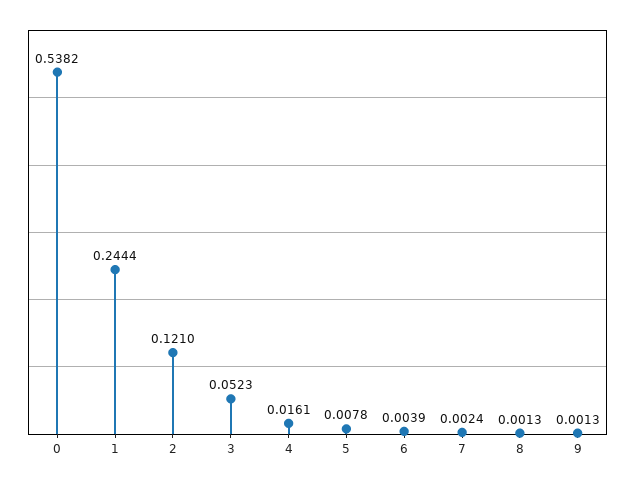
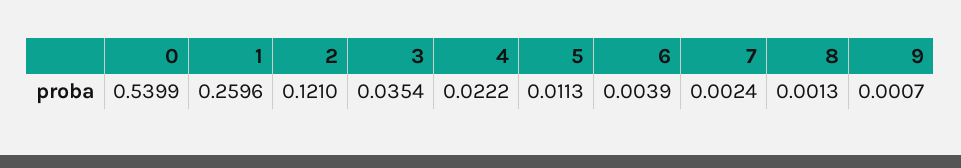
  {
-   "0": 0.5382,
+   "0": 0.5399,
-   "1": 0.2444,
+   "1": 0.2596,
    "2": 0.121,
-   "3": 0.0523,
+   "3": 0.0354,
-   "4": 0.0161,
+   "4": 0.0222,
-   "5": 0.0078,
+   "5": 0.0113,
    "6": 0.0039,
    "7": 0.0024,
    "8": 0.0013,
-   "9": 0.0013
+   "9": 0.0007
  }

